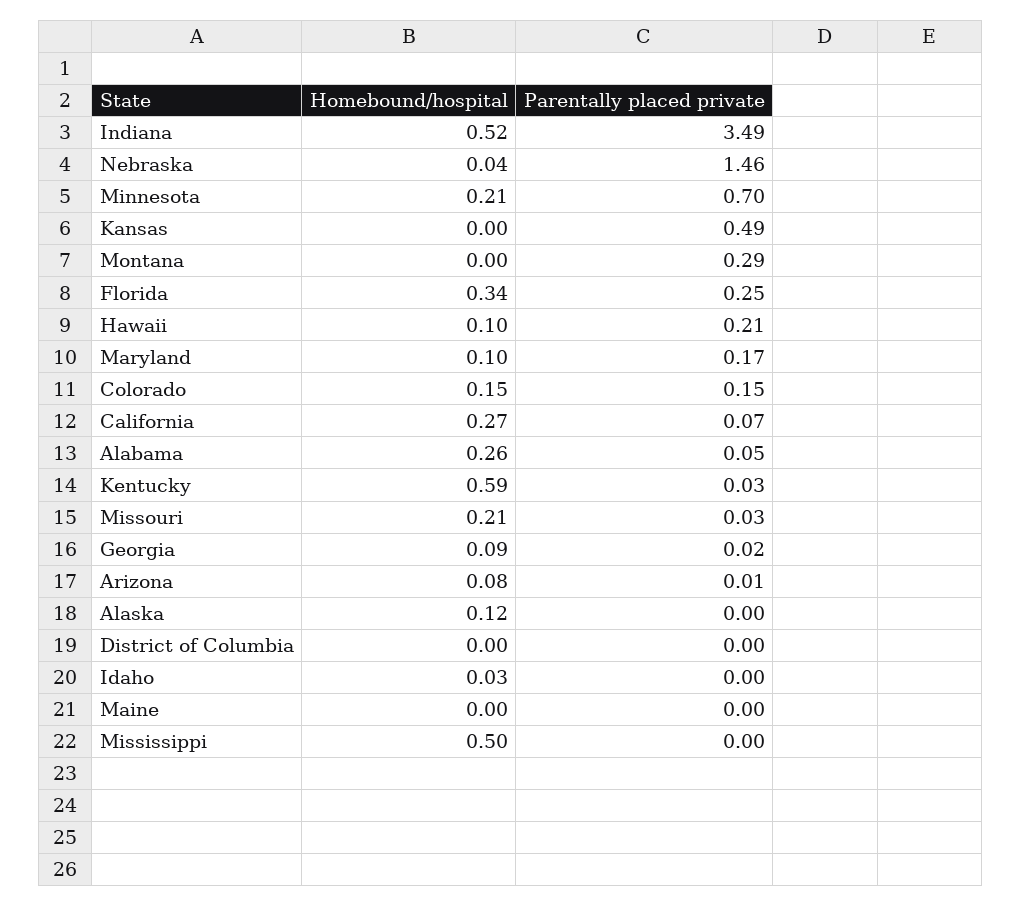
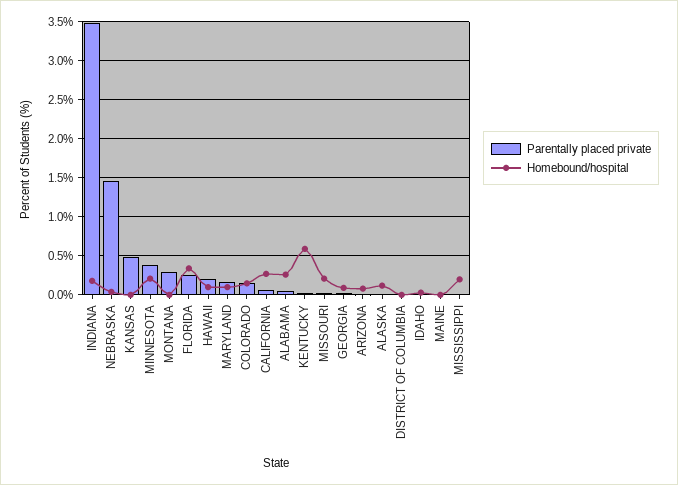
  {
    "Homebound/hospital": {
-     "Indiana": 0.52,
+     "Indiana": 0.2,
      "Nebraska": 0.04,
      "Minnesota": 0.21,
      "Kansas": 0,
      "Montana": 0,
      "Florida": 0.34,
      "Hawaii": 0.1,
      "Maryland": 0.1,
      "Colorado": 0.15,
      "California": 0.27,
      "Alabama": 0.26,
      "Kentucky": 0.59,
      "Missouri": 0.21,
      "Georgia": 0.09,
      "Arizona": 0.08,
      "Alaska": 0.12,
      "District of Columbia": 0,
      "Idaho": 0.03,
      "Maine": 0,
-     "Mississippi": 0.5
+     "Mississippi": 0.2
    },
    "Parentally placed private": {
      "Indiana": 3.49,
      "Nebraska": 1.46,
-     "Minnesota": 0.7,
+     "Minnesota": 0.4,
      "Kansas": 0.49,
      "Montana": 0.29,
      "Florida": 0.25,
      "Hawaii": 0.21,
      "Maryland": 0.17,
      "Colorado": 0.15,
      "California": 0.07,
      "Alabama": 0.05,
      "Kentucky": 0.03,
      "Missouri": 0.03,
      "Georgia": 0.02,
      "Arizona": 0.01,
      "Alaska": 0,
      "District of Columbia": 0,
      "Idaho": 0,
      "Maine": 0,
      "Mississippi": 0
    }
  }

